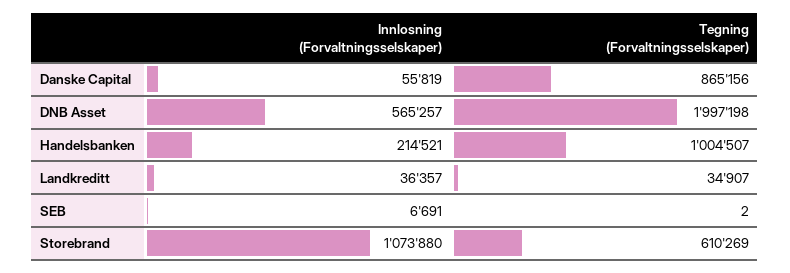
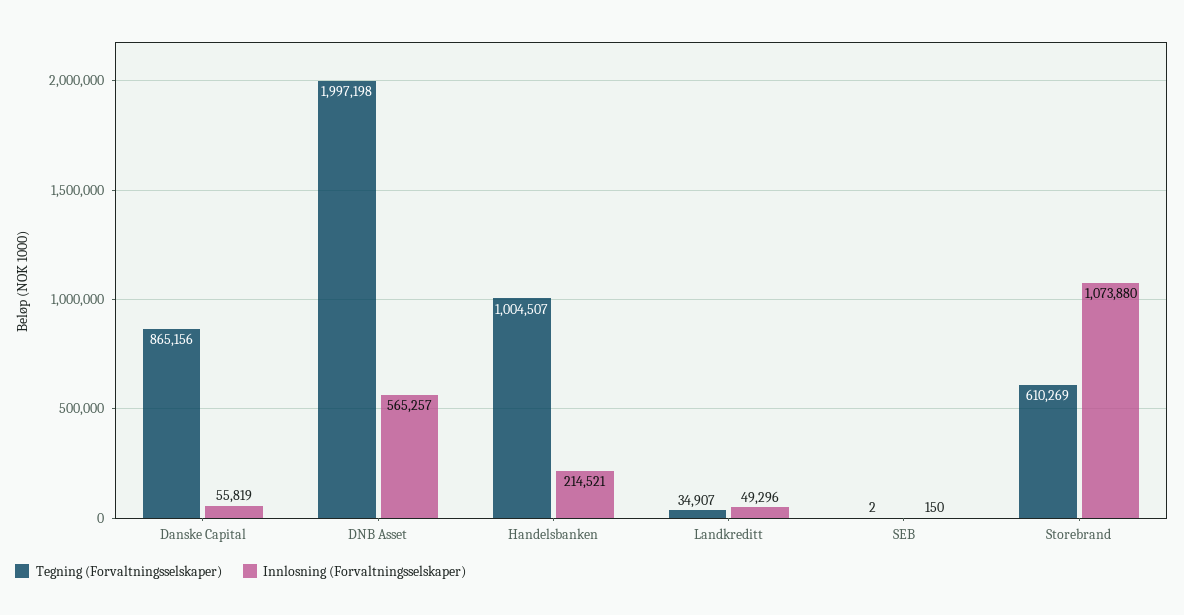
  {
    "Innlosning (Forvaltningsselskaper)": {
      "Danske Capital": 55819,
      "DNB Asset": 565257,
      "Handelsbanken": 214521,
-     "Landkreditt": 36357,
+     "Landkreditt": 49296,
-     "SEB": 6691,
+     "SEB": 150,
      "Storebrand": 1073880
    },
    "Tegning (Forvaltningsselskaper)": {
      "Danske Capital": 865156,
      "DNB Asset": 1997198,
      "Handelsbanken": 1004507,
      "Landkreditt": 34907,
      "SEB": 2,
      "Storebrand": 610269
    }
  }

